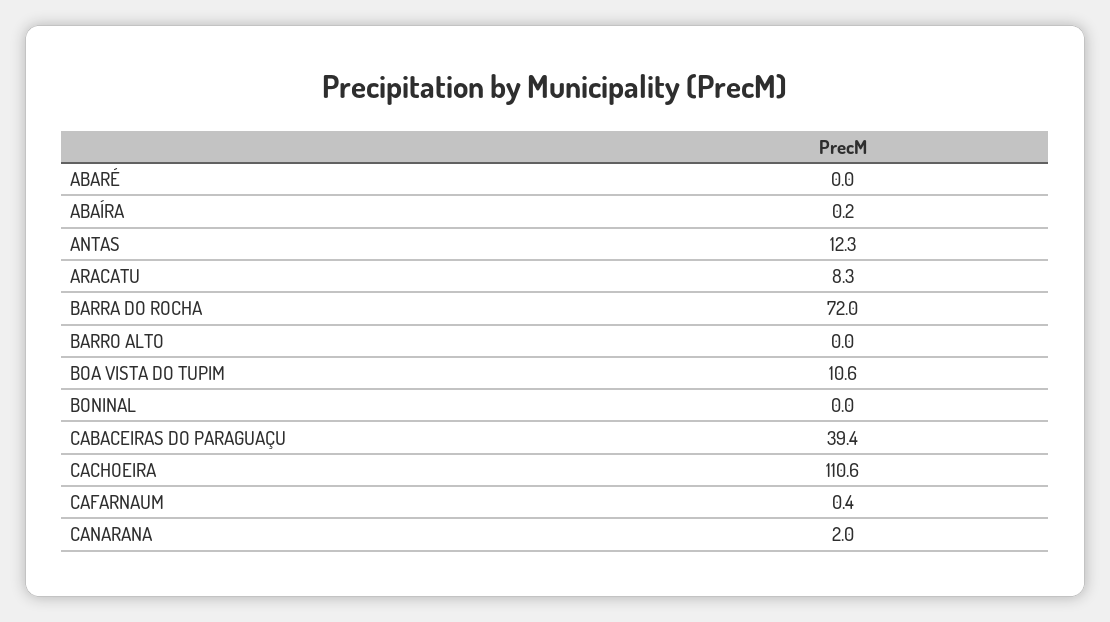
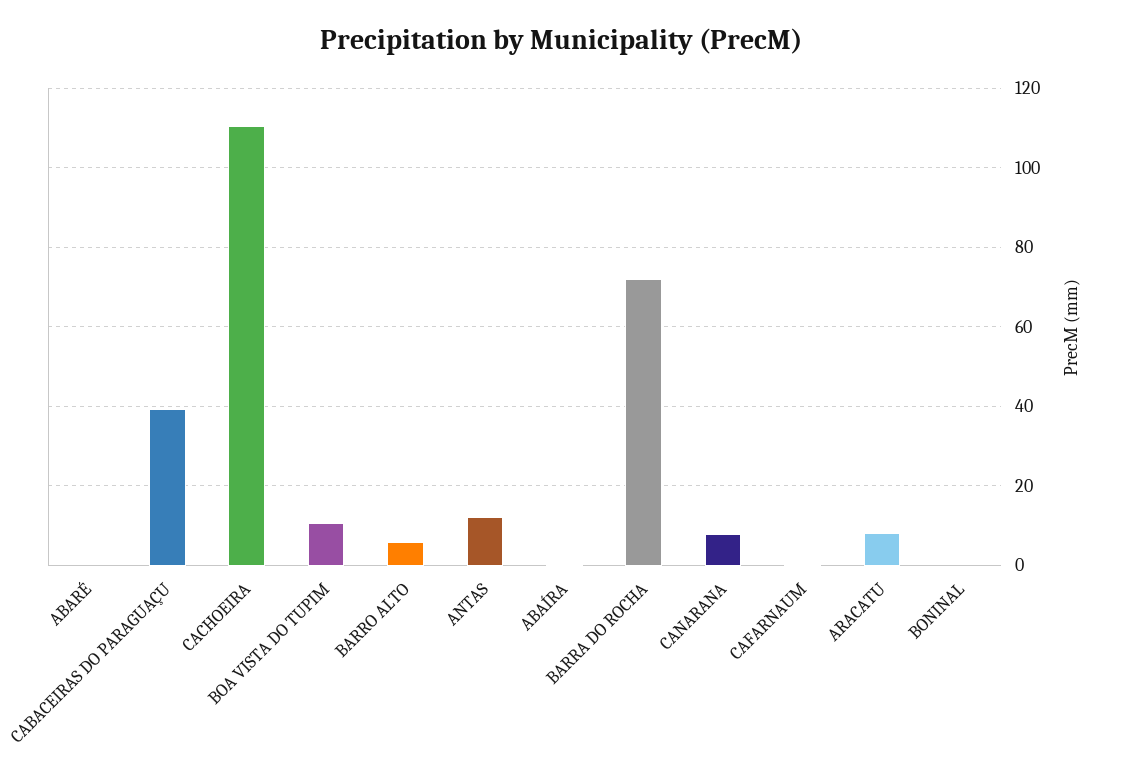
  {
    "ABARÉ": 0,
    "ABAÍRA": 0.2,
    "ANTAS": 12.3,
    "ARACATU": 8.3,
    "BARRA DO ROCHA": 72,
-   "BARRO ALTO": 0,
+   "BARRO ALTO": 6,
    "BOA VISTA DO TUPIM": 10.6,
    "BONINAL": 0,
    "CABACEIRAS DO PARAGUAÇU": 39.4,
    "CACHOEIRA": 110.6,
    "CAFARNAUM": 0.4,
-   "CANARANA": 2
+   "CANARANA": 8
  }

